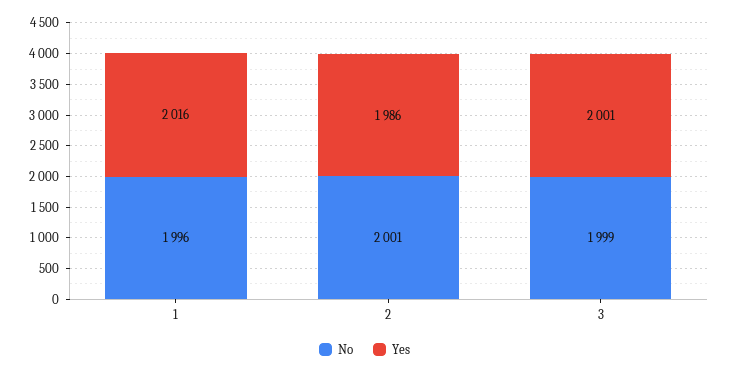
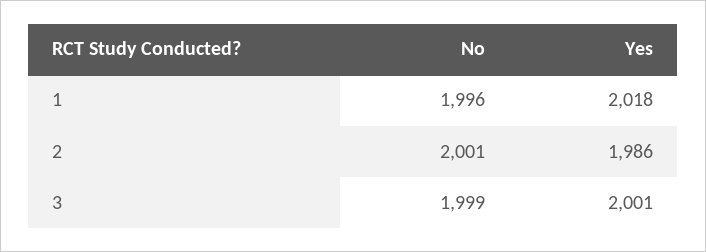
  {
    "No": {
      "1": 1996,
      "2": 2001,
      "3": 1999
    },
    "Yes": {
-     "1": 2016,
+     "1": 2018,
      "2": 1986,
      "3": 2001
    }
  }

